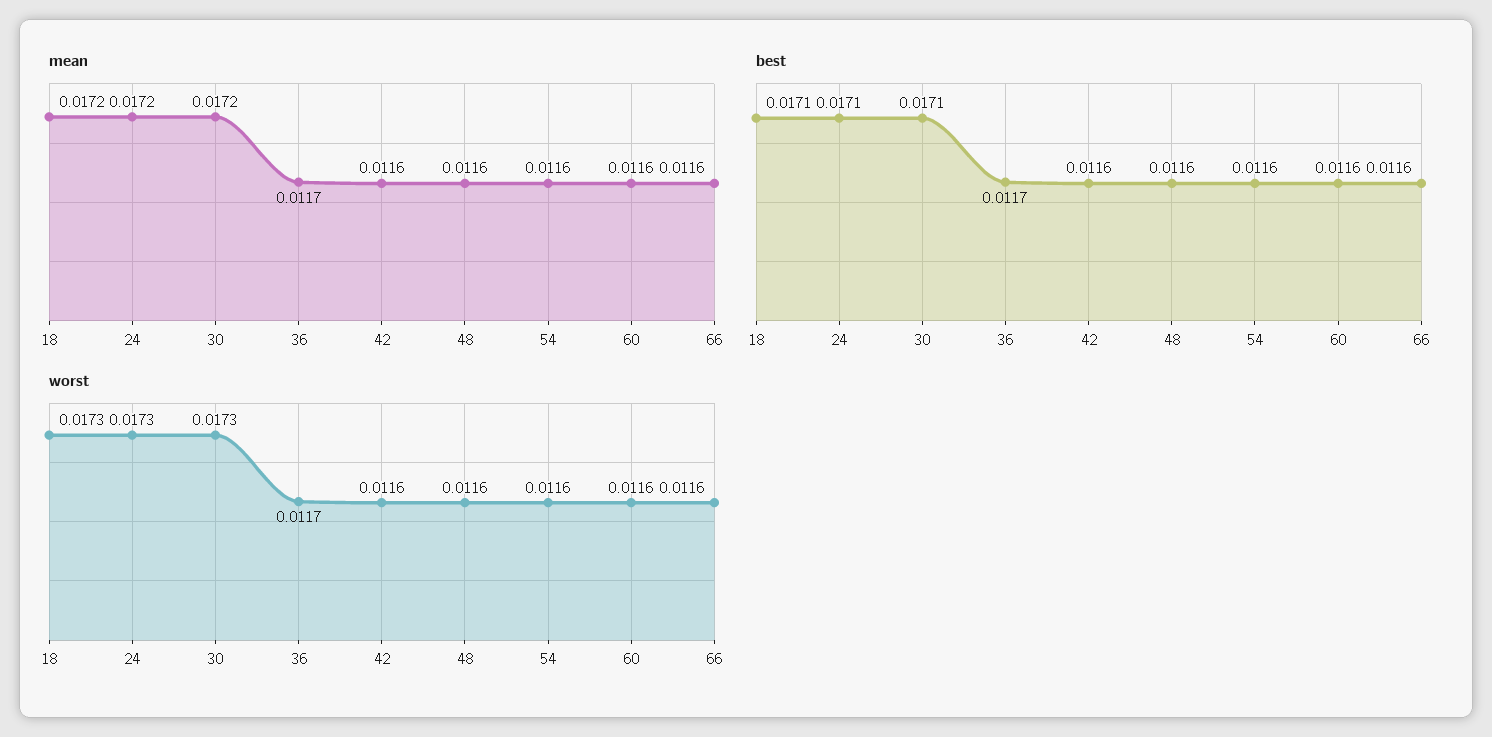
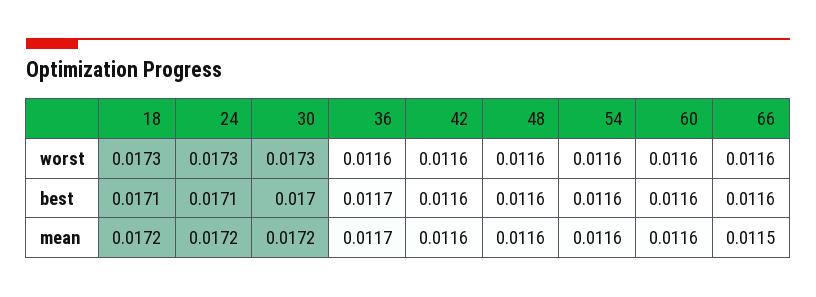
  {
    "mean": {
      "18": 0.0172,
      "24": 0.0172,
      "30": 0.0172,
      "36": 0.0117,
      "42": 0.0116,
      "48": 0.0116,
      "54": 0.0116,
      "60": 0.0116,
-     "66": 0.0116
+     "66": 0.0115
    },
    "best": {
      "18": 0.0171,
      "24": 0.0171,
-     "30": 0.0171,
+     "30": 0.017,
      "36": 0.0117,
      "42": 0.0116,
      "48": 0.0116,
      "54": 0.0116,
      "60": 0.0116,
      "66": 0.0116
    },
    "worst": {
      "18": 0.0173,
      "24": 0.0173,
      "30": 0.0173,
-     "36": 0.0117,
+     "36": 0.0116,
      "42": 0.0116,
      "48": 0.0116,
      "54": 0.0116,
      "60": 0.0116,
      "66": 0.0116
    }
  }

